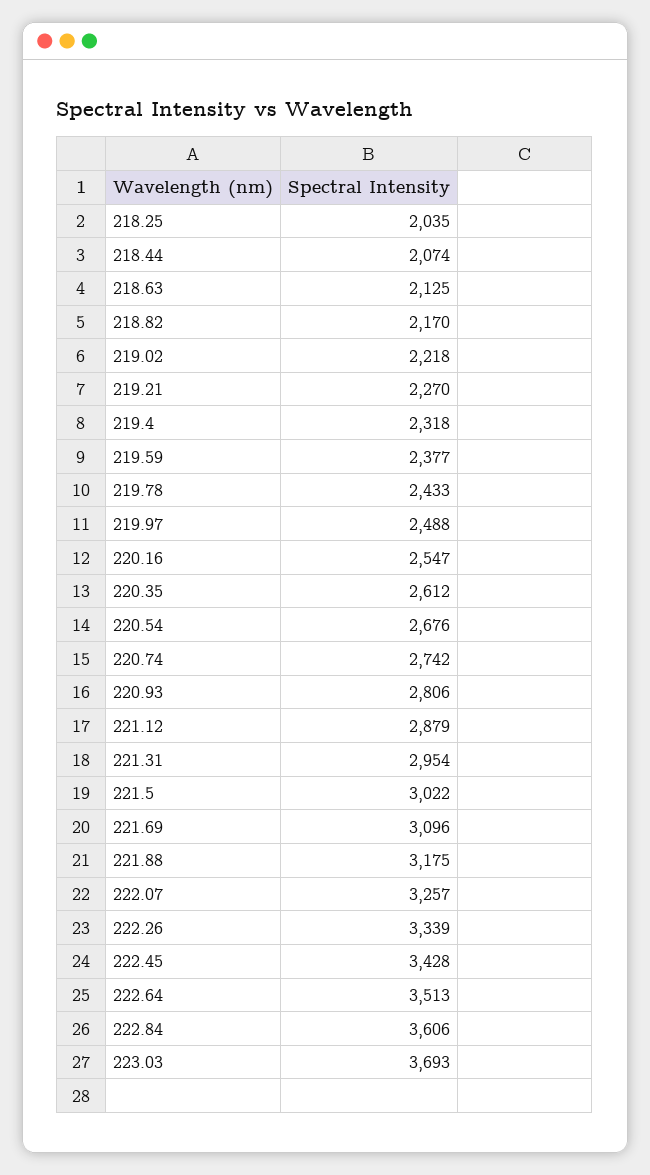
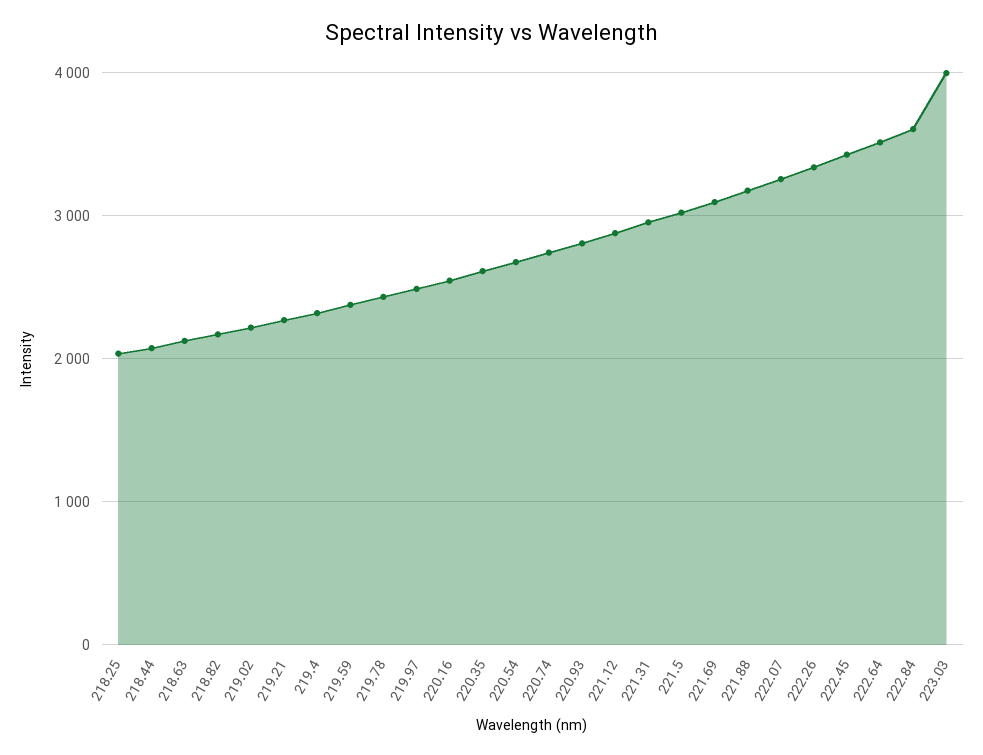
  {
    "218.25": 2035,
    "218.44": 2074,
    "218.63": 2125,
    "218.82": 2170,
    "219.02": 2218,
    "219.21": 2270,
    "219.4": 2318,
    "219.59": 2377,
    "219.78": 2433,
    "219.97": 2488,
    "220.16": 2547,
    "220.35": 2612,
    "220.54": 2676,
    "220.74": 2742,
    "220.93": 2806,
    "221.12": 2879,
    "221.31": 2954,
    "221.5": 3022,
    "221.69": 3096,
    "221.88": 3175,
    "222.07": 3257,
    "222.26": 3339,
    "222.45": 3428,
    "222.64": 3513,
    "222.84": 3606,
-   "223.03": 3693
+   "223.03": 4000
  }

